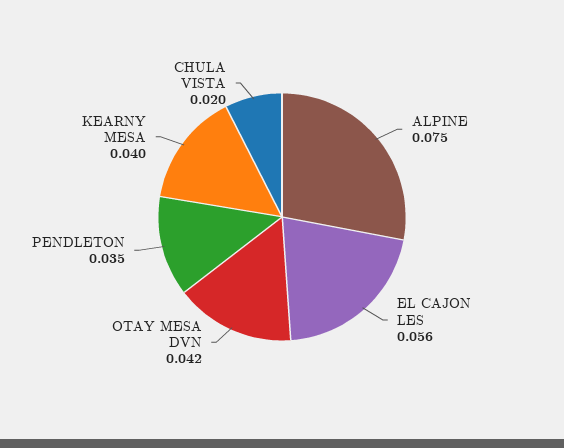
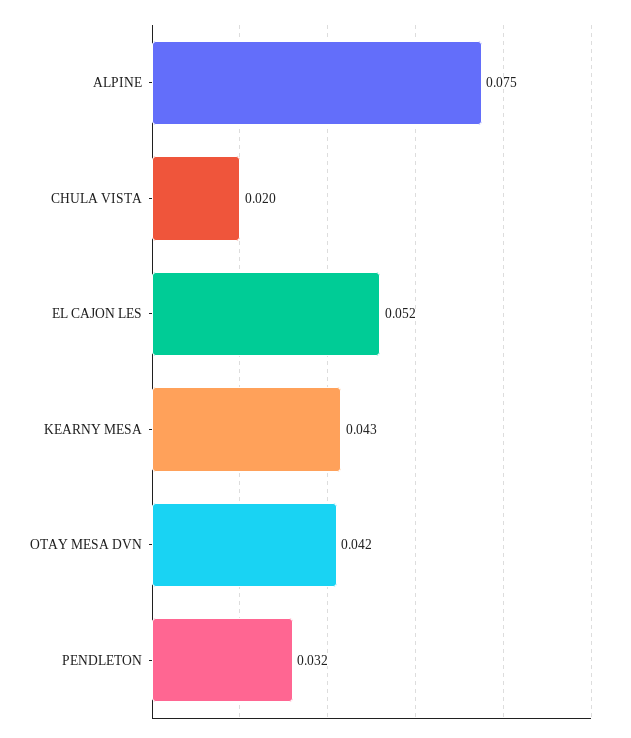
  {
    "ALPINE": 0.075,
-   "EL CAJON LES": 0.056,
+   "EL CAJON LES": 0.052,
    "OTAY MESA DVN": 0.042,
-   "PENDLETON": 0.035,
+   "PENDLETON": 0.032,
-   "KEARNY MESA": 0.04,
+   "KEARNY MESA": 0.043,
    "CHULA VISTA": 0.02
  }

